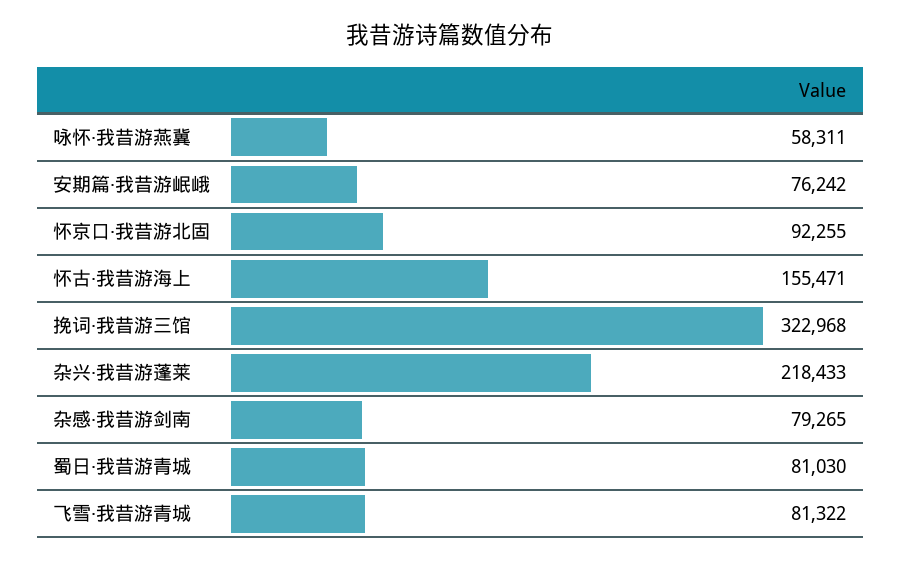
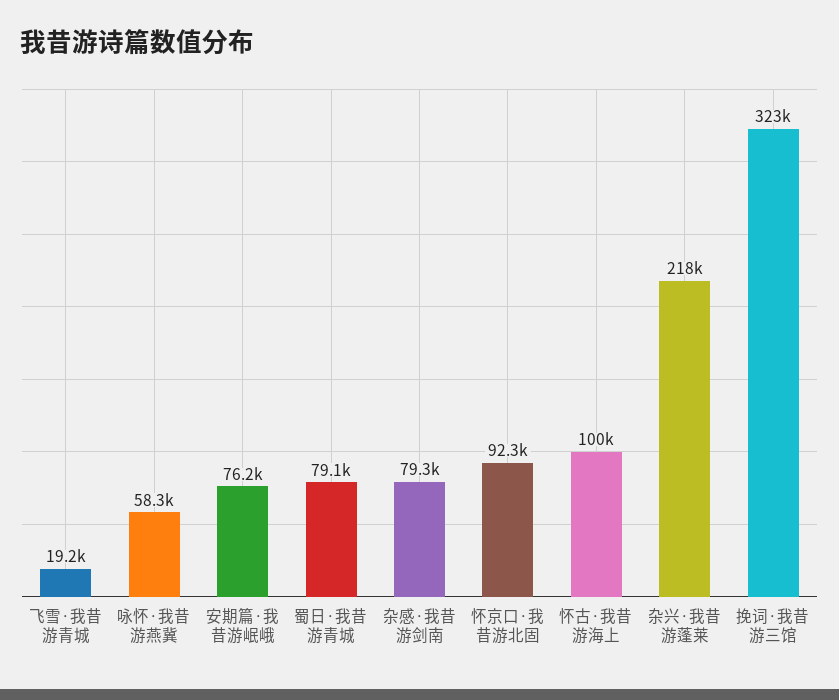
  {
    "咏怀·我昔游燕冀": 58311,
    "安期篇·我昔游岷峨": 76242,
    "怀京口·我昔游北固": 92255,
-   "怀古·我昔游海上": 155471,
+   "怀古·我昔游海上": 100000,
    "挽词·我昔游三馆": 322968,
    "杂兴·我昔游蓬莱": 218433,
    "杂感·我昔游剑南": 79265,
-   "蜀日·我昔游青城": 81030,
+   "蜀日·我昔游青城": 79100,
-   "飞雪·我昔游青城": 81322
+   "飞雪·我昔游青城": 19200
  }

